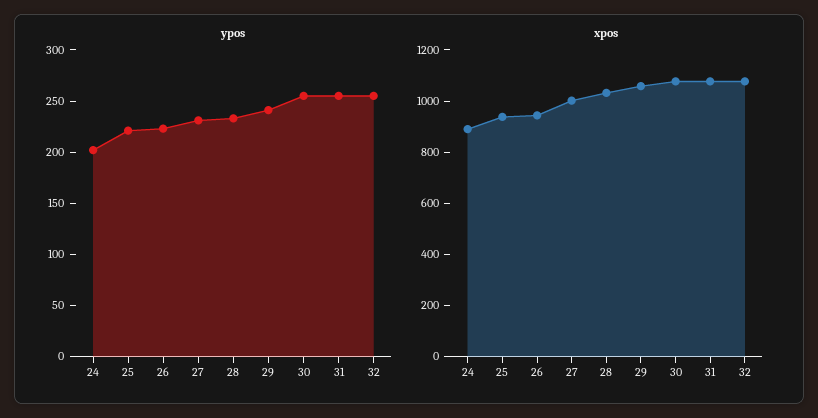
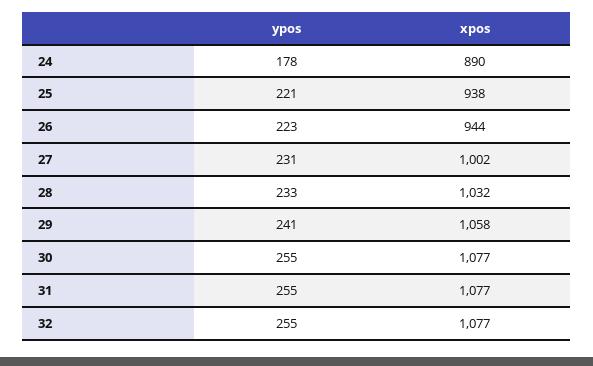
  {
    "ypos": {
-     "24": 200,
+     "24": 178,
      "25": 221,
      "26": 223,
      "27": 231,
      "28": 233,
      "29": 241,
      "30": 255,
      "31": 255,
      "32": 255
    },
    "xpos": {
      "24": 890,
      "25": 938,
      "26": 944,
      "27": 1002,
      "28": 1032,
      "29": 1058,
      "30": 1077,
      "31": 1077,
      "32": 1077
    }
  }

